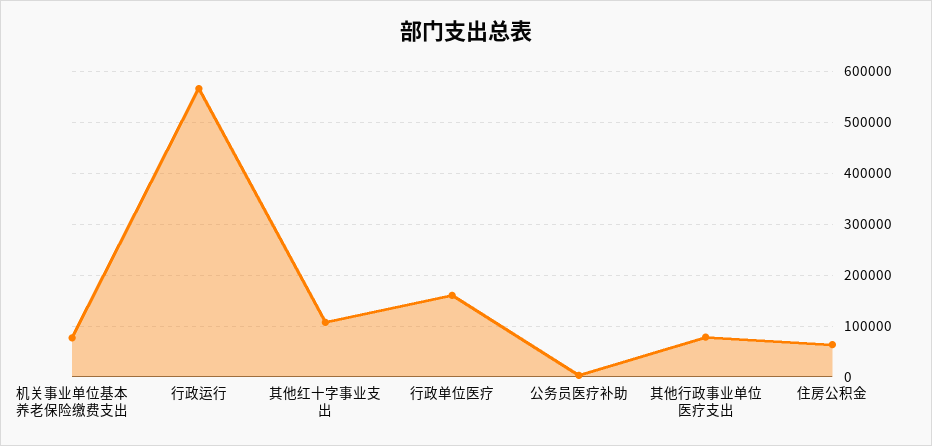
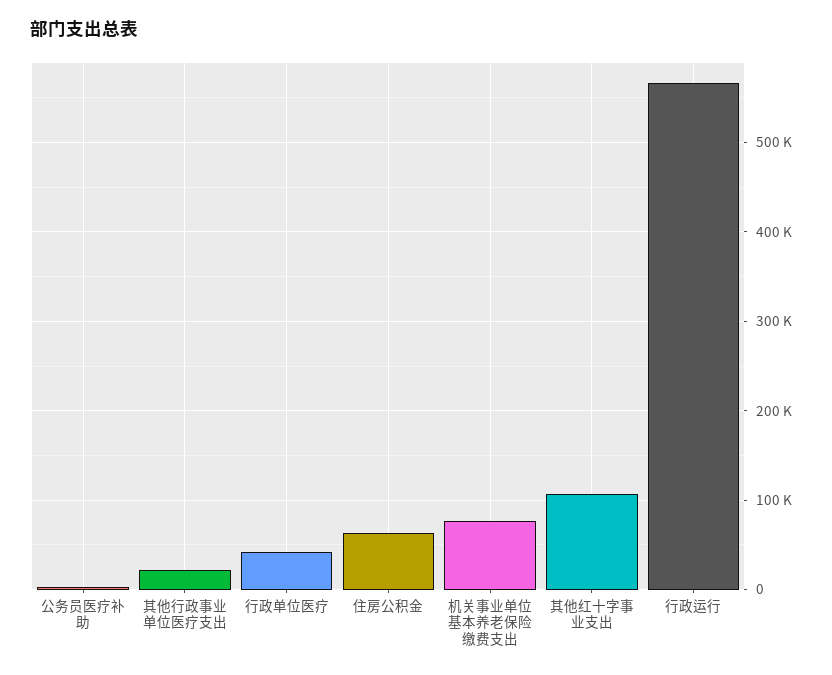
  {
    "机关事业单位基本养老保险缴费支出": 80000,
    "行政运行": 570000,
    "其他红十字事业支出": 110000,
-   "行政单位医疗": 160000,
+   "行政单位医疗": 40000,
    "公务员医疗补助": 0,
-   "其他行政事业单位医疗支出": 80000,
+   "其他行政事业单位医疗支出": 20000,
    "住房公积金": 60000
  }

